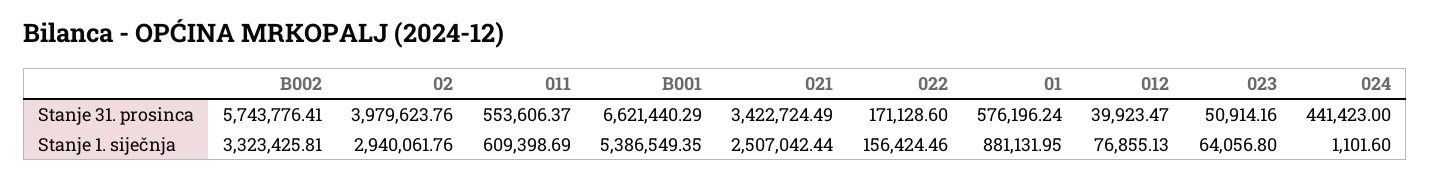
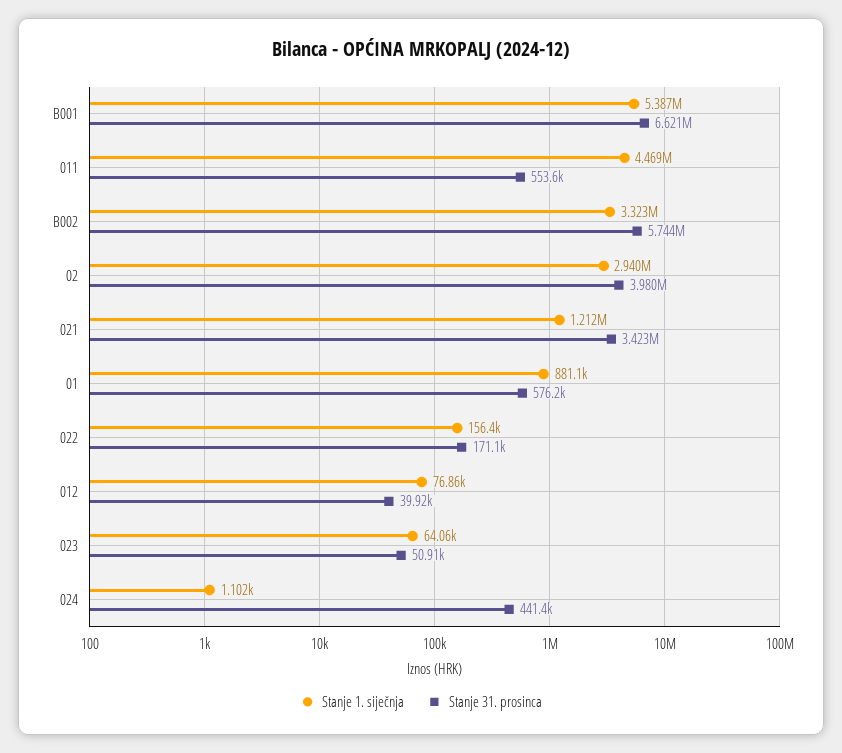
  {
    "Stanje 31. prosinca": {
      "B002": 5743776.41,
      "02": 3979623.76,
      "011": 553606.37,
      "B001": 6621440.29,
      "021": 3422724.49,
      "022": 171128.6,
      "01": 576196.24,
      "012": 39923.47,
      "023": 50914.16,
      "024": 441423
    },
    "Stanje 1. siječnja": {
      "B002": 3323425.81,
      "02": 2940061.76,
-     "011": 609398.69,
+     "011": 4469000,
      "B001": 5386549.35,
-     "021": 2507042.44,
+     "021": 1212000,
      "022": 156424.46,
      "01": 881131.95,
      "012": 76855.13,
      "023": 64056.8,
      "024": 1101.6
    }
  }

